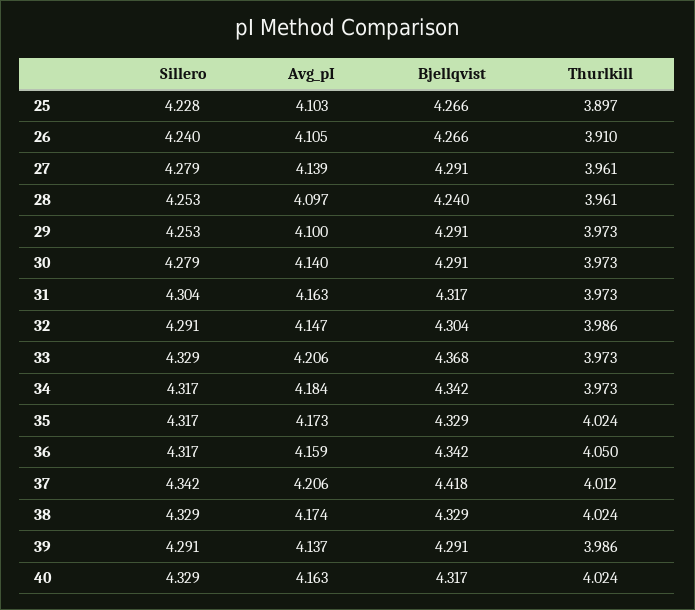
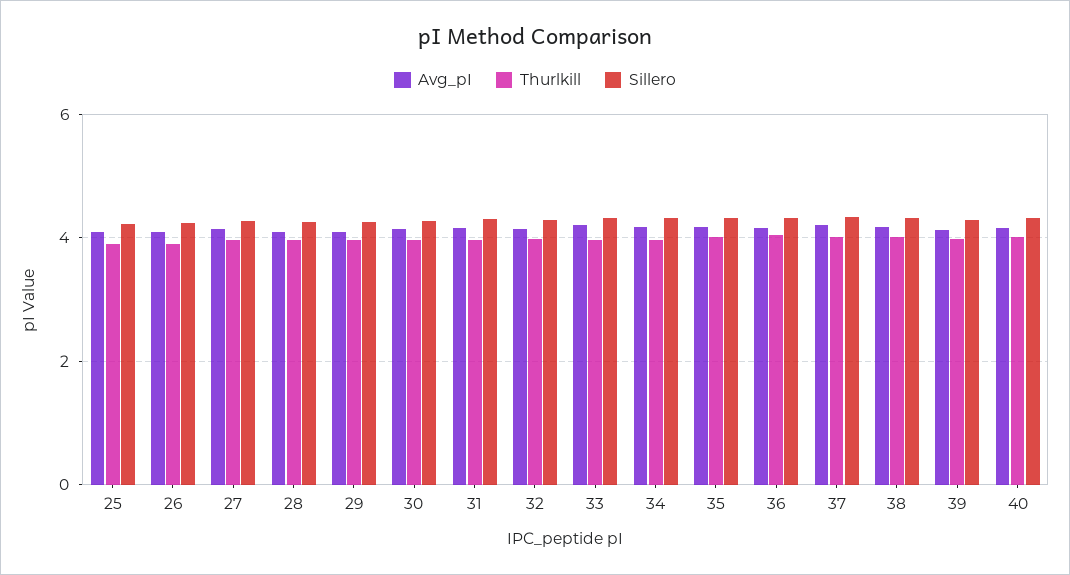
  {
    "Sillero": {
      "25": 4.228,
      "26": 4.24,
      "27": 4.279,
      "28": 4.253,
      "29": 4.253,
      "30": 4.279,
      "31": 4.304,
      "32": 4.291,
      "33": 4.329,
      "34": 4.317,
      "35": 4.317,
      "36": 4.317,
      "37": 4.342,
      "38": 4.329,
      "39": 4.291,
      "40": 4.329
    },
    "Avg_pI": {
      "25": 4.103,
      "26": 4.105,
      "27": 4.139,
      "28": 4.097,
      "29": 4.1,
      "30": 4.14,
      "31": 4.163,
      "32": 4.147,
      "33": 4.206,
      "34": 4.184,
      "35": 4.173,
      "36": 4.159,
      "37": 4.206,
      "38": 4.174,
      "39": 4.137,
      "40": 4.163
    },
-   "Bjellqvist": {
-     "25": 4.266,
-     "26": 4.266,
-     "27": 4.291,
-     "28": 4.24,
-     "29": 4.291,
-     "30": 4.291,
-     "31": 4.317,
-     "32": 4.304,
-     "33": 4.368,
-     "34": 4.342,
-     "35": 4.329,
-     "36": 4.342,
-     "37": 4.418,
-     "38": 4.329,
-     "39": 4.291,
-     "40": 4.317
-   },
    "Thurlkill": {
      "25": 3.897,
      "26": 3.91,
      "27": 3.961,
      "28": 3.961,
      "29": 3.973,
      "30": 3.973,
      "31": 3.973,
      "32": 3.986,
      "33": 3.973,
      "34": 3.973,
      "35": 4.024,
      "36": 4.05,
      "37": 4.012,
      "38": 4.024,
      "39": 3.986,
      "40": 4.024
    }
  }

